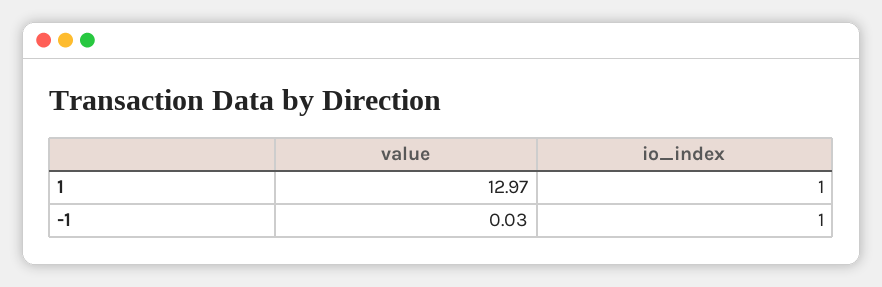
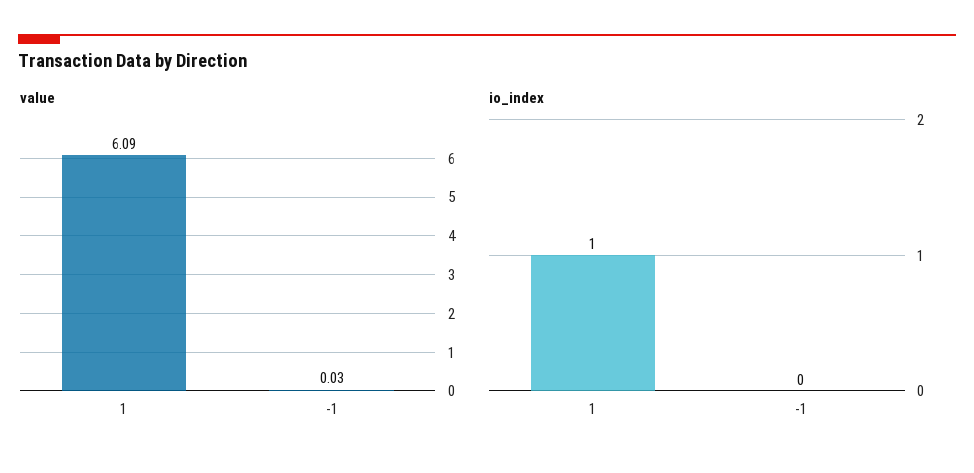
  {
    "value": {
-     "1": 12.97,
+     "1": 6.09,
      "-1": 0.03
    },
    "io_index": {
      "1": 1,
-     "-1": 1
+     "-1": 0
    }
  }

